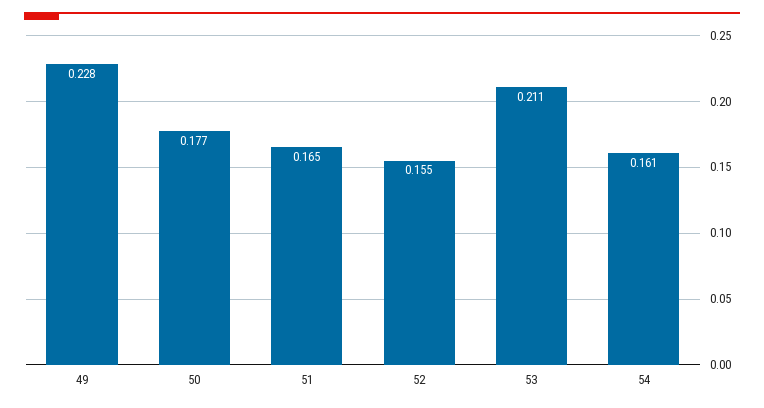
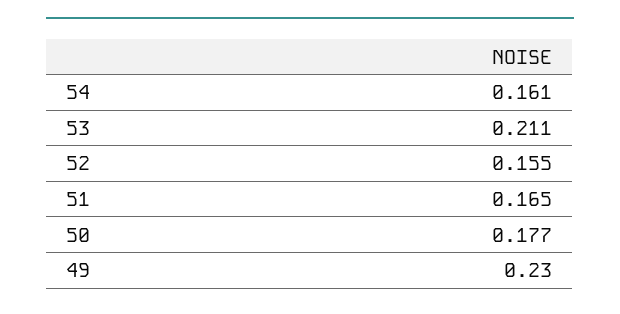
  {
-   "49": 0.228,
+   "49": 0.23,
    "50": 0.177,
    "51": 0.165,
    "52": 0.155,
    "53": 0.211,
    "54": 0.161
  }

